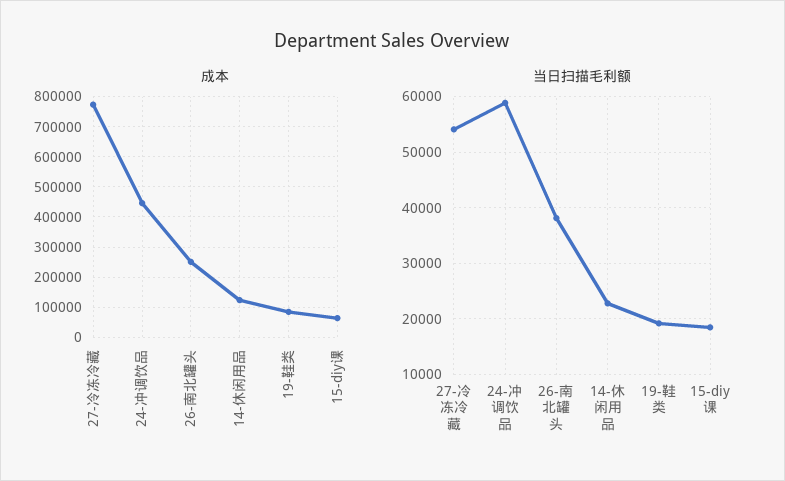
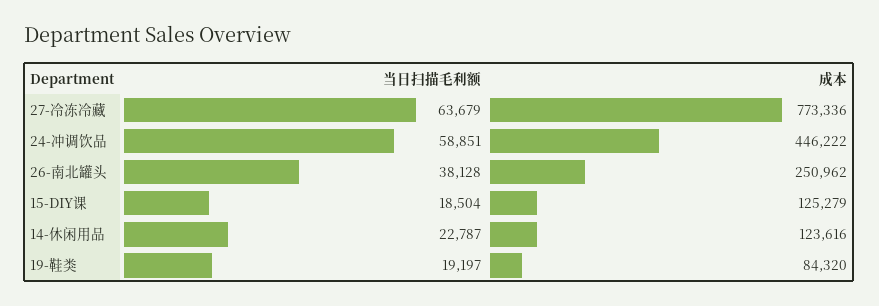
  {
    "成本": {
      "27-冷冻冷藏": 773336,
      "24-冲调饮品": 446222,
      "26-南北罐头": 250962,
      "14-休闲用品": 123616,
      "19-鞋类": 84320,
-     "15-diy课": 60000
+     "15-diy课": 125279
    },
    "当日扫描毛利额": {
-     "27-冷冻冷藏": 54000,
+     "27-冷冻冷藏": 63679,
      "24-冲调饮品": 58851,
      "26-南北罐头": 38128,
      "14-休闲用品": 22787,
      "19-鞋类": 19197,
      "15-diy课": 18504
    }
  }

